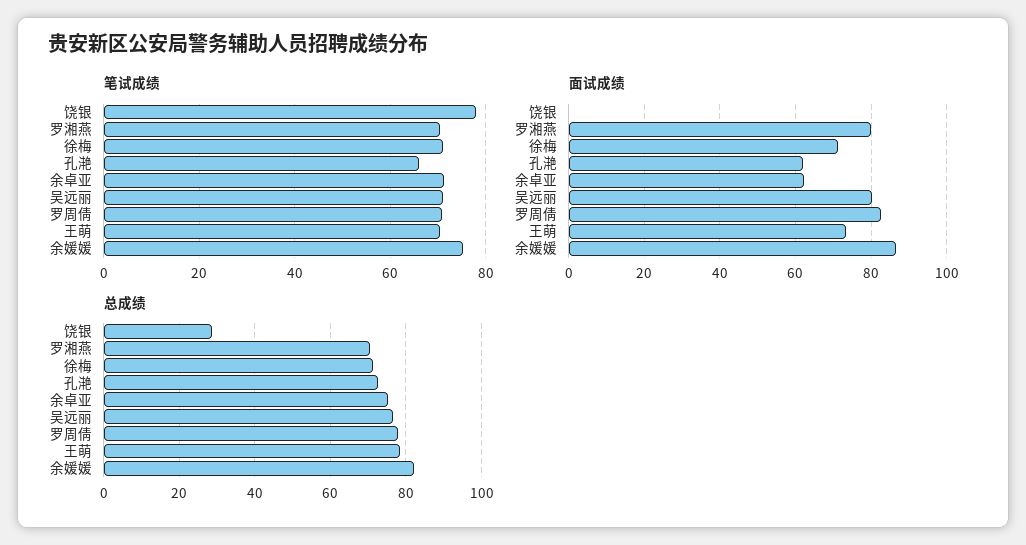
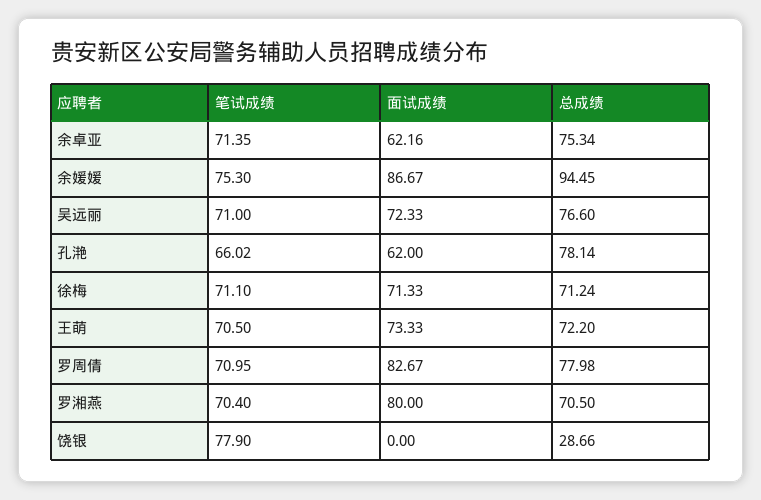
  {
    "笔试成绩": {
      "饶银": 77.9,
      "罗湘燕": 70.4,
      "徐梅": 71.1,
      "孔滟": 66.02,
      "余卓亚": 71.35,
      "吴远丽": 71,
      "罗周倩": 70.95,
      "王萌": 70.5,
      "余媛媛": 75.3
    },
    "面试成绩": {
      "饶银": 0,
      "罗湘燕": 80,
      "徐梅": 71.33,
      "孔滟": 62,
      "余卓亚": 62.16,
-     "吴远丽": 80,
+     "吴远丽": 72.33,
      "罗周倩": 82.67,
      "王萌": 73.33,
      "余媛媛": 86.67
    },
    "总成绩": {
      "饶银": 28.66,
      "罗湘燕": 70.5,
      "徐梅": 71.24,
-     "孔滟": 72,
+     "孔滟": 78.14,
      "余卓亚": 75.34,
      "吴远丽": 76.6,
      "罗周倩": 77.98,
-     "王萌": 78,
+     "王萌": 72.2,
-     "余媛媛": 82
+     "余媛媛": 94.45
    }
  }

